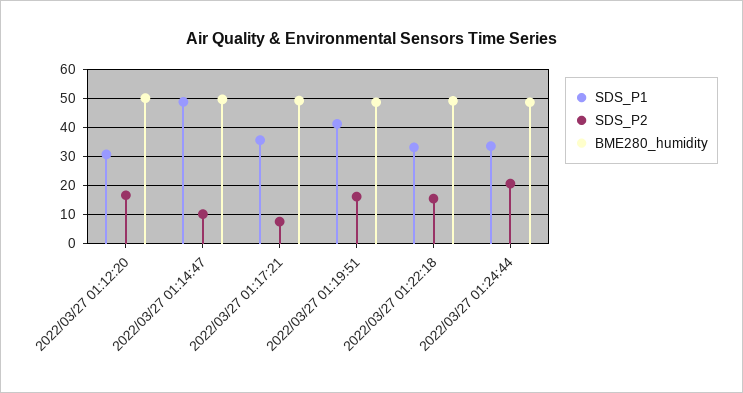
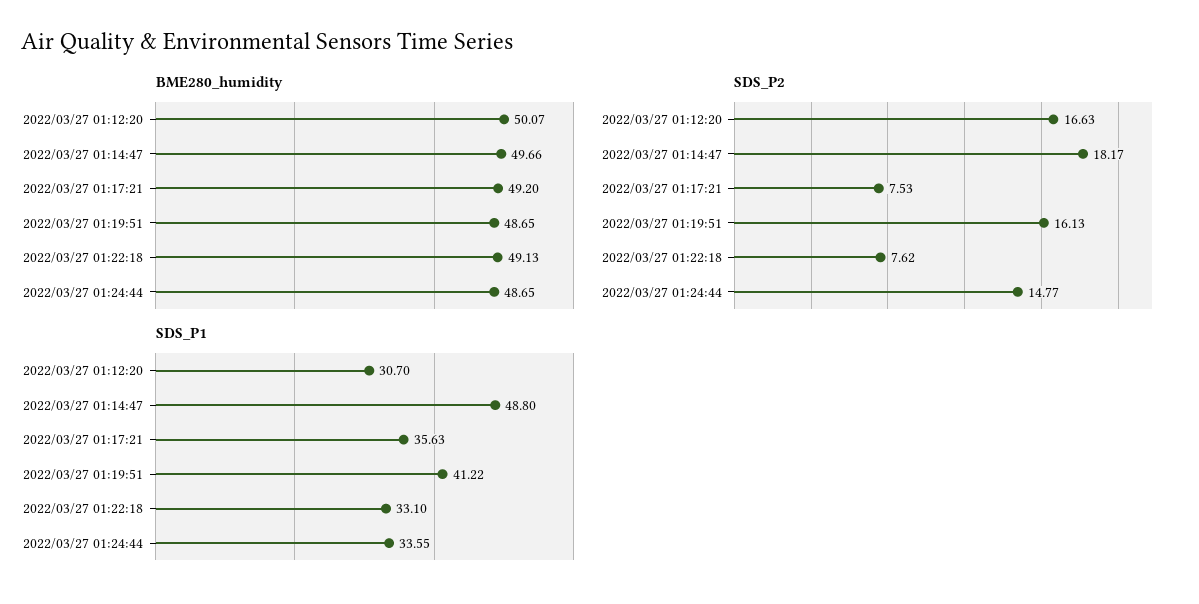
  {
    "SDS_P1": {
      "2022/03/27 01:12:20": 30.7,
      "2022/03/27 01:14:47": 48.8,
      "2022/03/27 01:17:21": 35.63,
      "2022/03/27 01:19:51": 41.22,
      "2022/03/27 01:22:18": 33.1,
      "2022/03/27 01:24:44": 33.55
    },
    "SDS_P2": {
      "2022/03/27 01:12:20": 16.63,
-     "2022/03/27 01:14:47": 10,
+     "2022/03/27 01:14:47": 18.17,
      "2022/03/27 01:17:21": 7.53,
      "2022/03/27 01:19:51": 16.13,
-     "2022/03/27 01:22:18": 15,
+     "2022/03/27 01:22:18": 7.62,
-     "2022/03/27 01:24:44": 20
+     "2022/03/27 01:24:44": 14.77
    },
    "BME280_humidity": {
      "2022/03/27 01:12:20": 50.07,
      "2022/03/27 01:14:47": 49.66,
      "2022/03/27 01:17:21": 49.2,
      "2022/03/27 01:19:51": 48.65,
      "2022/03/27 01:22:18": 49.13,
      "2022/03/27 01:24:44": 48.65
    }
  }

